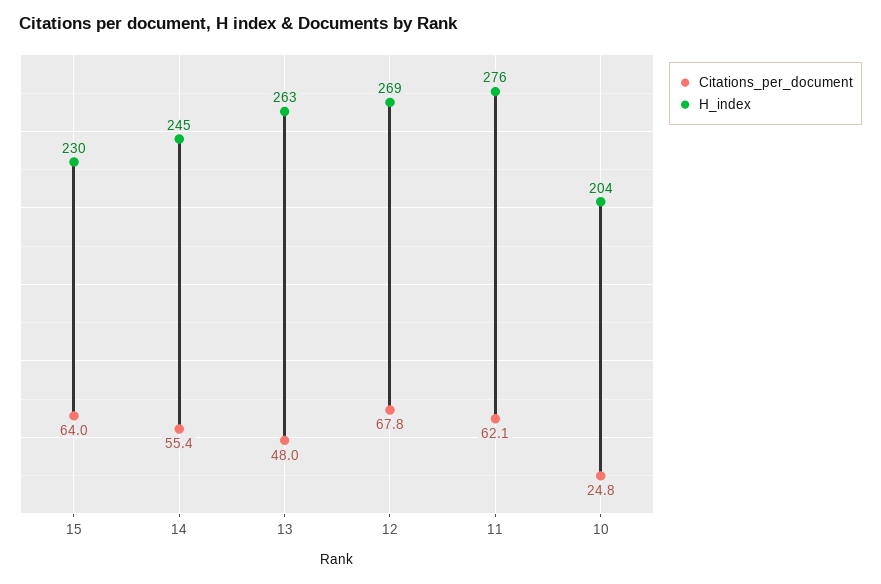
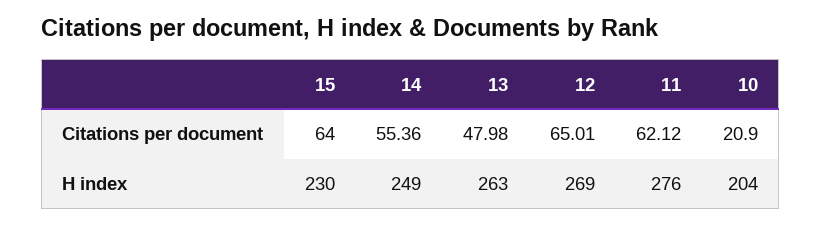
  {
    "Citations_per_document": {
      "15": 64,
      "14": 55.36,
      "13": 47.98,
-     "12": 67.8,
+     "12": 65.01,
      "11": 62.12,
-     "10": 24.8
+     "10": 20.9
    },
    "H_index": {
      "15": 230,
-     "14": 245,
+     "14": 249,
      "13": 263,
      "12": 269,
      "11": 276,
      "10": 204
    }
  }

